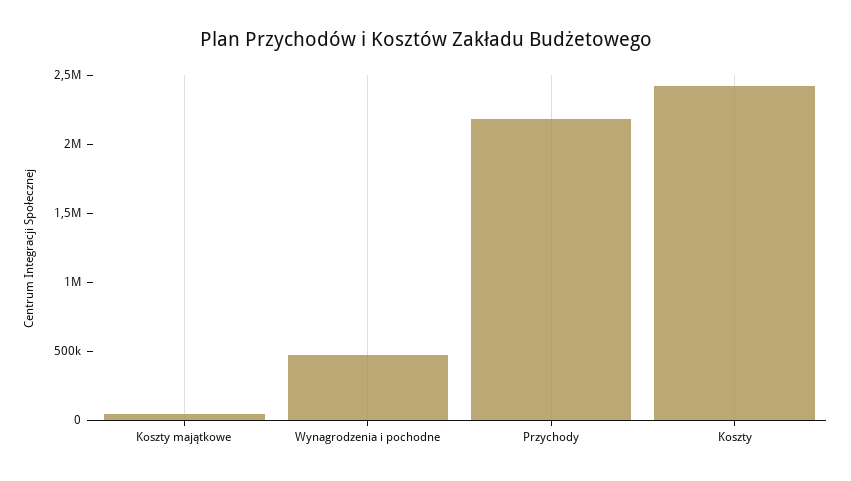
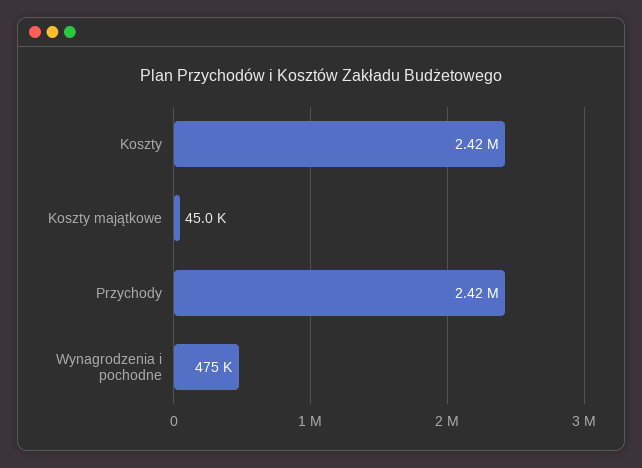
  {
    "Koszty majątkowe": 45000,
    "Wynagrodzenia i pochodne": 475000,
-   "Przychody": 2200000,
+   "Przychody": 2420000,
    "Koszty": 2420000
  }

